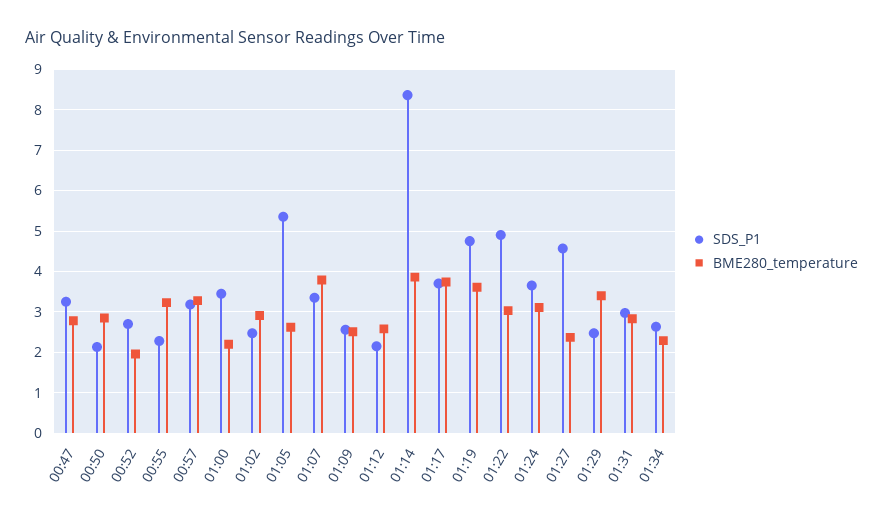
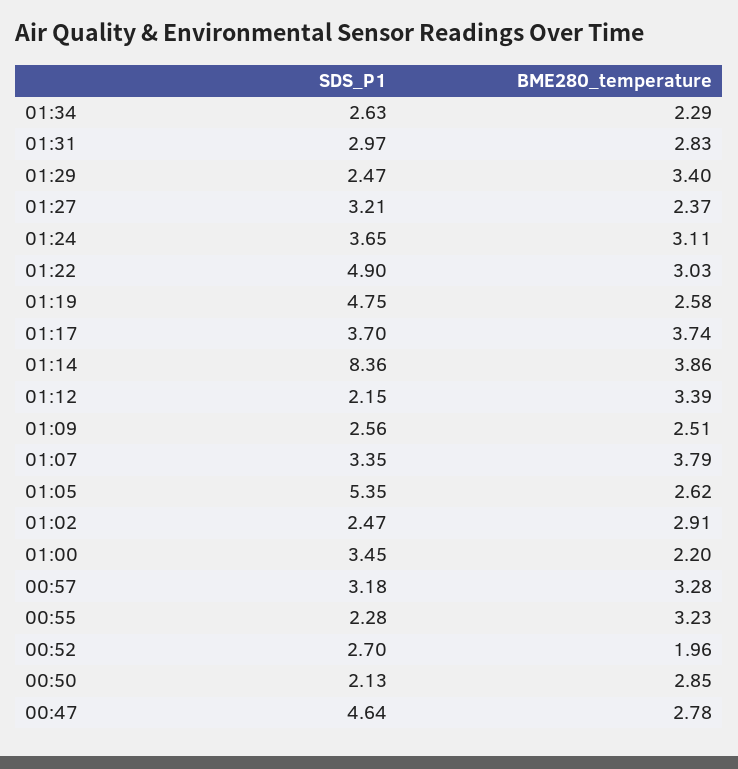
  {
    "SDS_P1": {
-     "00:47": 3.2,
+     "00:47": 4.64,
      "00:50": 2.13,
      "00:52": 2.7,
      "00:55": 2.28,
      "00:57": 3.18,
      "01:00": 3.45,
      "01:02": 2.47,
      "01:05": 5.35,
      "01:07": 3.35,
      "01:09": 2.56,
      "01:12": 2.15,
      "01:14": 8.36,
      "01:17": 3.7,
      "01:19": 4.75,
      "01:22": 4.9,
      "01:24": 3.65,
-     "01:27": 4.6,
+     "01:27": 3.21,
      "01:29": 2.47,
      "01:31": 2.97,
      "01:34": 2.63
    },
    "BME280_temperature": {
      "00:47": 2.78,
      "00:50": 2.85,
      "00:52": 1.96,
      "00:55": 3.23,
      "00:57": 3.28,
      "01:00": 2.2,
      "01:02": 2.91,
      "01:05": 2.62,
      "01:07": 3.79,
      "01:09": 2.51,
-     "01:12": 2.6,
+     "01:12": 3.39,
      "01:14": 3.86,
      "01:17": 3.74,
-     "01:19": 3.6,
+     "01:19": 2.58,
      "01:22": 3.03,
      "01:24": 3.11,
      "01:27": 2.37,
      "01:29": 3.4,
      "01:31": 2.83,
      "01:34": 2.29
    }
  }

